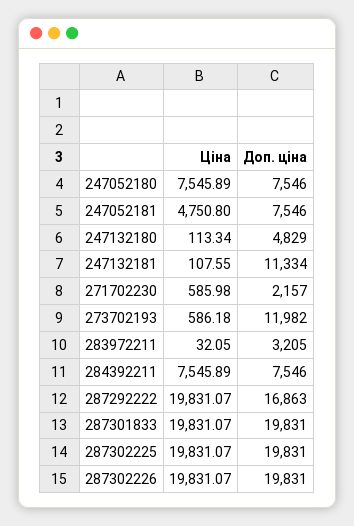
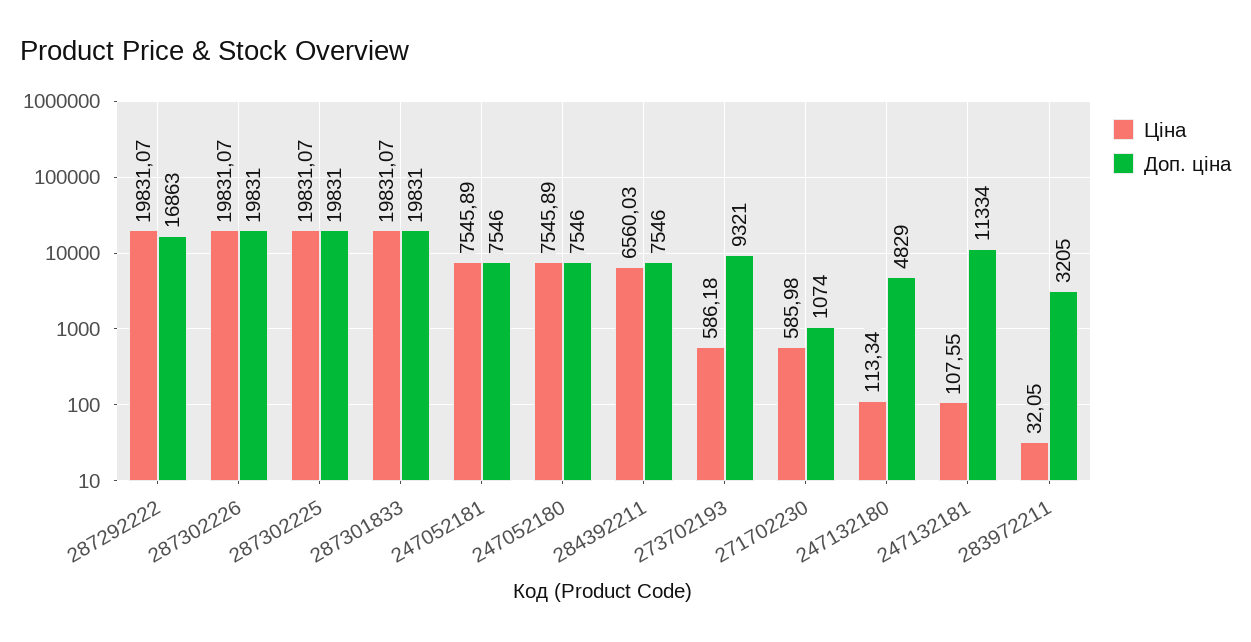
  {
    "Ціна": {
      "247052180": 7545.89,
-     "247052181": 4750.8,
+     "247052181": 7545.89,
      "247132180": 113.34,
      "247132181": 107.55,
      "271702230": 585.98,
      "273702193": 586.18,
      "283972211": 32.05,
-     "284392211": 7545.89,
+     "284392211": 6560.03,
      "287292222": 19831.07,
      "287301833": 19831.07,
      "287302225": 19831.07,
      "287302226": 19831.07
    },
    "Доп. ціна": {
      "247052180": 7546,
      "247052181": 7546,
      "247132180": 4829,
      "247132181": 11334,
-     "271702230": 2157,
+     "271702230": 1074,
-     "273702193": 11982,
+     "273702193": 9321,
      "283972211": 3205,
      "284392211": 7546,
      "287292222": 16863,
      "287301833": 19831,
      "287302225": 19831,
      "287302226": 19831
    }
  }

